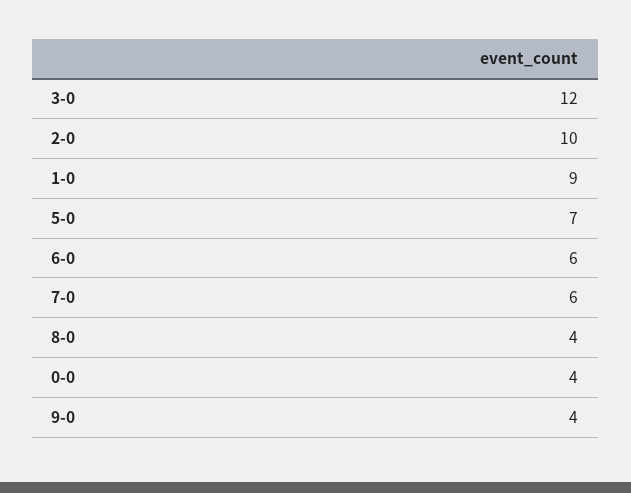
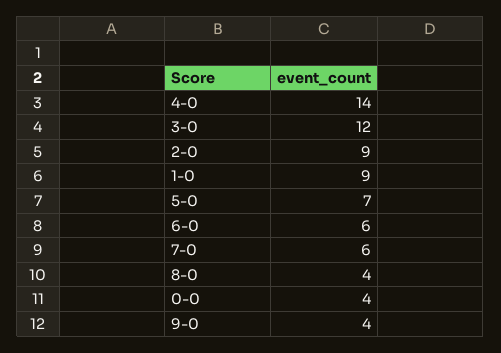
  {
    "3-0": 12,
-   "2-0": 10,
+   "2-0": 9,
    "1-0": 9,
    "5-0": 7,
    "6-0": 6,
    "7-0": 6,
    "8-0": 4,
    "0-0": 4,
-   "9-0": 4
+   "9-0": 4,
+   "4-0": 14
  }

